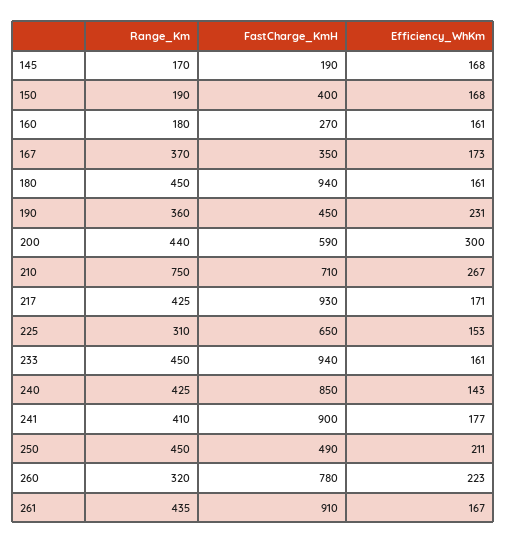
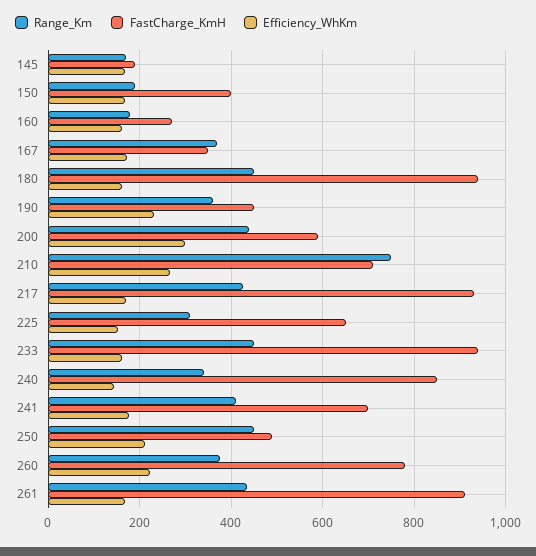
  {
    "Range_Km": {
      "145": 170,
      "150": 190,
      "160": 180,
      "167": 370,
      "180": 450,
      "190": 360,
      "200": 440,
      "210": 750,
      "217": 425,
      "225": 310,
      "233": 450,
-     "240": 425,
+     "240": 340,
      "241": 410,
      "250": 450,
-     "260": 320,
+     "260": 380,
      "261": 435
    },
    "FastCharge_KmH": {
      "145": 190,
      "150": 400,
      "160": 270,
      "167": 350,
      "180": 940,
      "190": 450,
      "200": 590,
      "210": 710,
      "217": 930,
      "225": 650,
      "233": 940,
      "240": 850,
-     "241": 900,
+     "241": 700,
      "250": 490,
      "260": 780,
      "261": 910
    },
    "Efficiency_WhKm": {
      "145": 168,
      "150": 168,
      "160": 161,
      "167": 173,
      "180": 161,
      "190": 231,
      "200": 300,
      "210": 267,
      "217": 171,
      "225": 153,
      "233": 161,
      "240": 143,
      "241": 177,
      "250": 211,
      "260": 223,
      "261": 167
    }
  }

